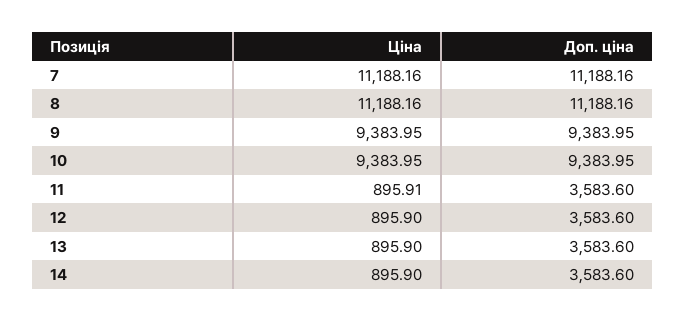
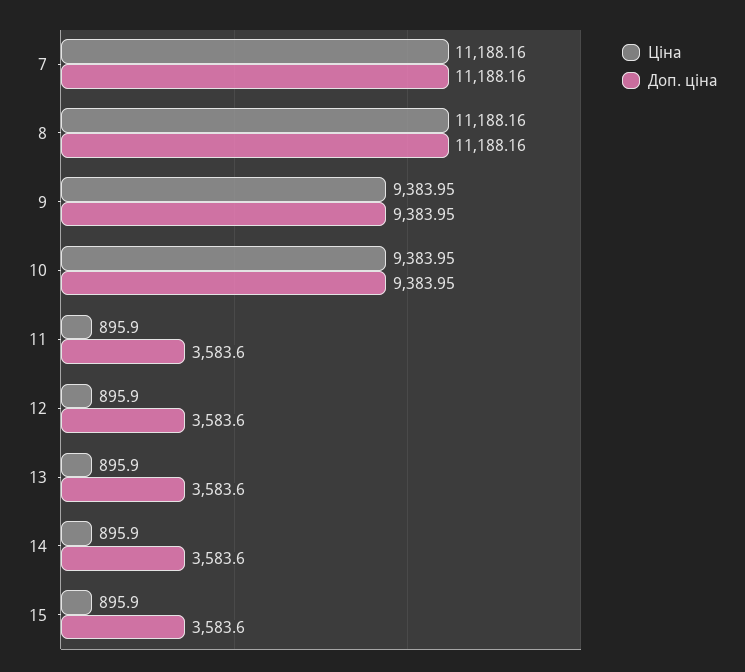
  {
    "Ціна": {
      "7": 11188.16,
      "8": 11188.16,
      "9": 9383.95,
      "10": 9383.95,
-     "11": 895.91,
+     "11": 895.9,
      "12": 895.9,
      "13": 895.9,
-     "14": 895.9
+     "14": 895.9,
+     "15": 895.9
    },
    "Доп. ціна": {
      "7": 11188.16,
      "8": 11188.16,
      "9": 9383.95,
      "10": 9383.95,
      "11": 3583.6,
      "12": 3583.6,
      "13": 3583.6,
-     "14": 3583.6
+     "14": 3583.6,
+     "15": 3583.6
    }
  }

